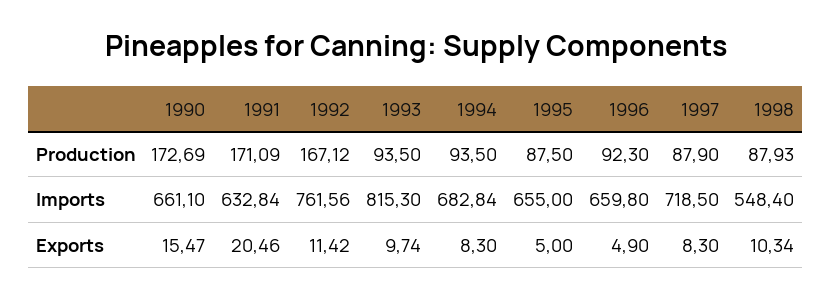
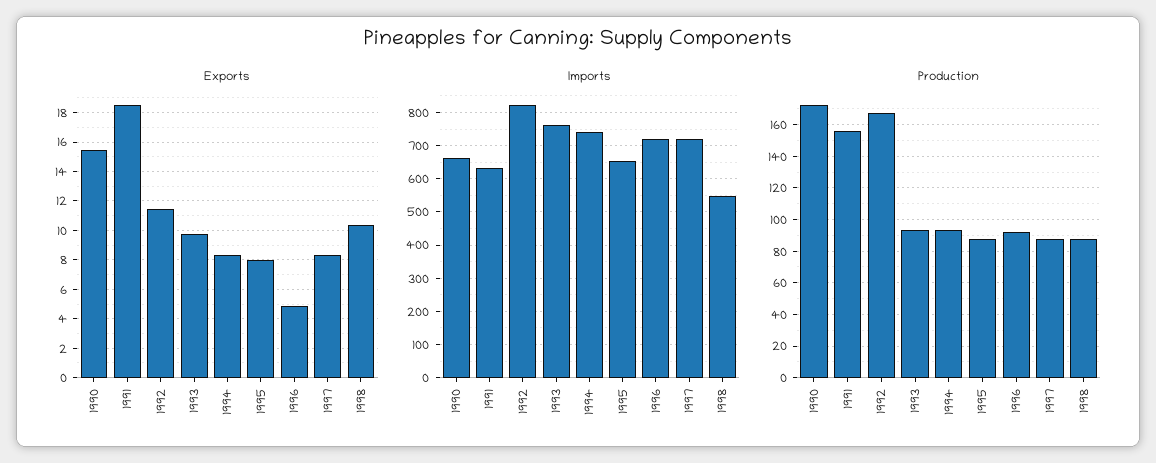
  {
    "Production": {
      "1990": 172.69,
-     "1991": 171.09,
+     "1991": 155,
      "1992": 167.12,
      "1993": 93.5,
      "1994": 93.5,
      "1995": 87.5,
      "1996": 92.3,
      "1997": 87.9,
      "1998": 87.93
    },
    "Imports": {
      "1990": 661.1,
      "1991": 632.84,
-     "1992": 761.56,
+     "1992": 820,
-     "1993": 815.3,
+     "1993": 760,
-     "1994": 682.84,
+     "1994": 740,
      "1995": 655,
-     "1996": 659.8,
+     "1996": 720,
      "1997": 718.5,
      "1998": 548.4
    },
    "Exports": {
      "1990": 15.47,
-     "1991": 20.46,
+     "1991": 18.5,
      "1992": 11.42,
      "1993": 9.74,
      "1994": 8.3,
-     "1995": 5,
+     "1995": 8,
      "1996": 4.9,
      "1997": 8.3,
      "1998": 10.34
    }
  }

